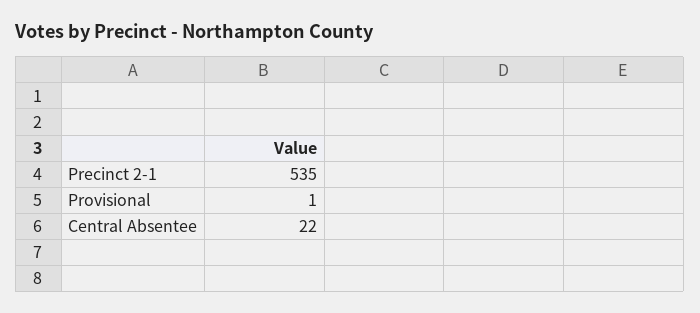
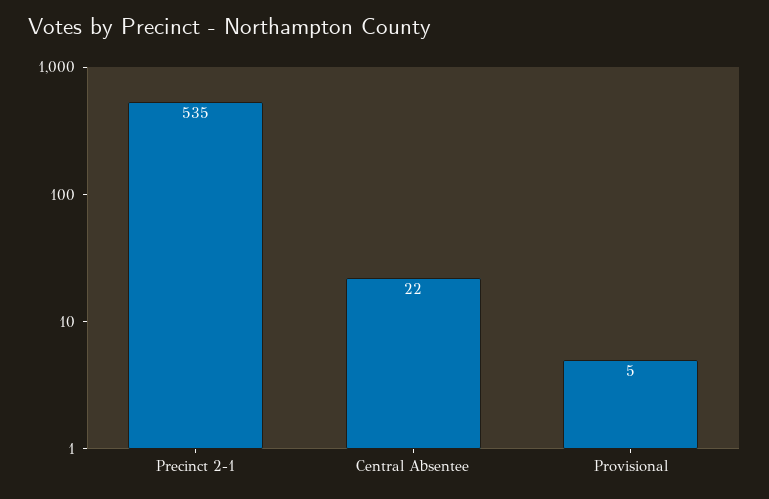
  {
    "Precinct 2-1": 535,
-   "Provisional": 1,
+   "Provisional": 5,
    "Central Absentee": 22
  }

